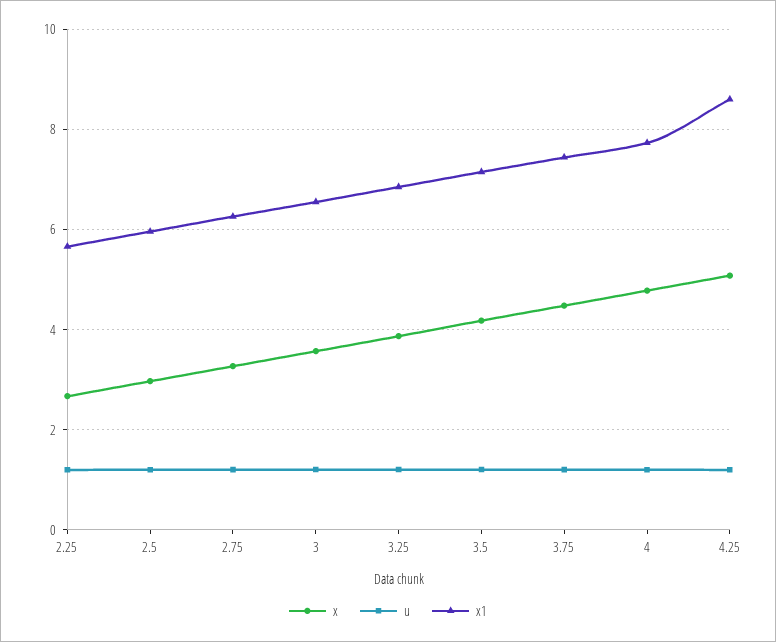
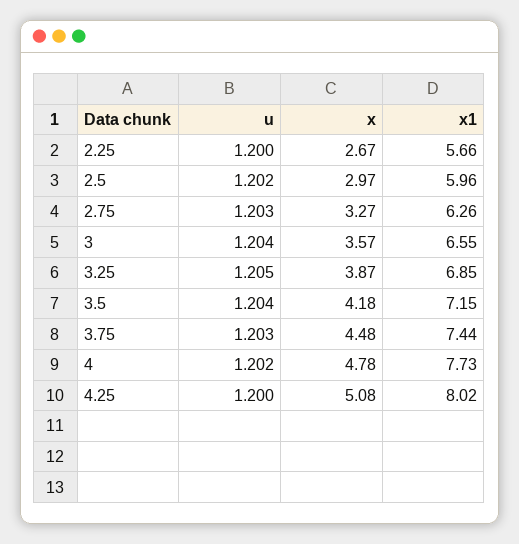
  {
    "x": {
      "2.25": 2.67,
      "2.5": 2.97,
      "2.75": 3.27,
      "3": 3.57,
      "3.25": 3.87,
      "3.5": 4.18,
      "3.75": 4.48,
      "4": 4.78,
      "4.25": 5.08
    },
    "u": {
      "2.25": 1.2,
      "2.5": 1.202,
      "2.75": 1.203,
      "3": 1.204,
      "3.25": 1.205,
      "3.5": 1.204,
      "3.75": 1.203,
      "4": 1.202,
      "4.25": 1.2
    },
    "x1": {
      "2.25": 5.66,
      "2.5": 5.96,
      "2.75": 6.26,
      "3": 6.55,
      "3.25": 6.85,
      "3.5": 7.15,
      "3.75": 7.44,
      "4": 7.73,
-     "4.25": 8.6
+     "4.25": 8.02
    }
  }

